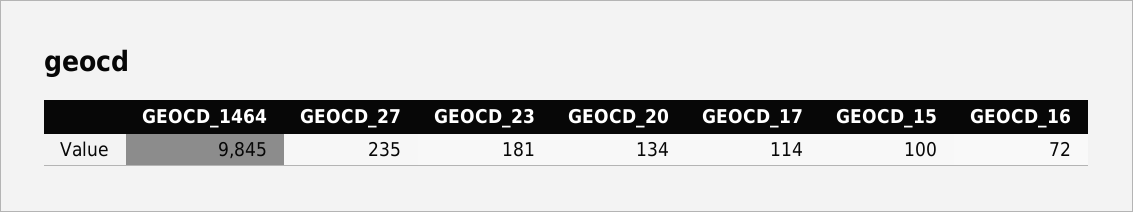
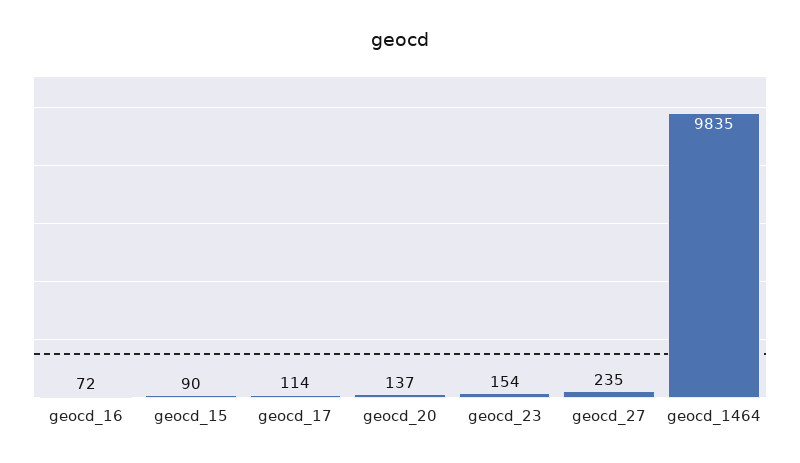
  {
-   "GEOCD_1464": 9845,
+   "GEOCD_1464": 9835,
    "GEOCD_27": 235,
-   "GEOCD_23": 181,
+   "GEOCD_23": 154,
-   "GEOCD_20": 134,
+   "GEOCD_20": 137,
    "GEOCD_17": 114,
-   "GEOCD_15": 100,
+   "GEOCD_15": 90,
    "GEOCD_16": 72
  }

